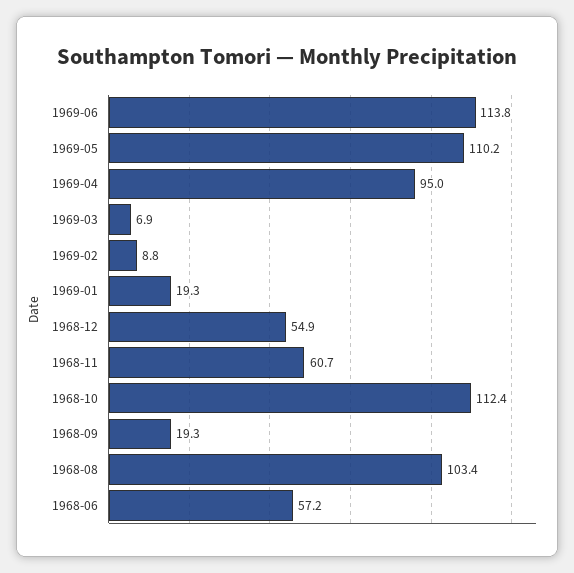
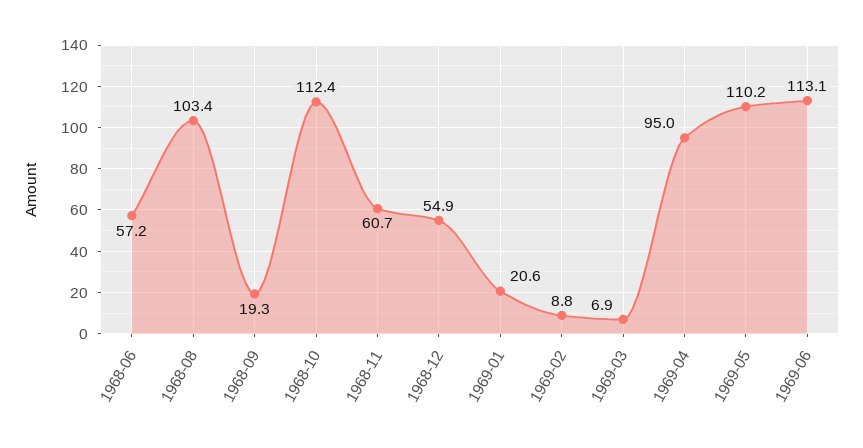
  {
-   "1969-06": 113.8,
+   "1969-06": 113.1,
    "1969-05": 110.2,
    "1969-04": 95,
    "1969-03": 6.9,
    "1969-02": 8.8,
-   "1969-01": 19.3,
+   "1969-01": 20.6,
    "1968-12": 54.9,
    "1968-11": 60.7,
    "1968-10": 112.4,
    "1968-09": 19.3,
    "1968-08": 103.4,
    "1968-06": 57.2
  }

